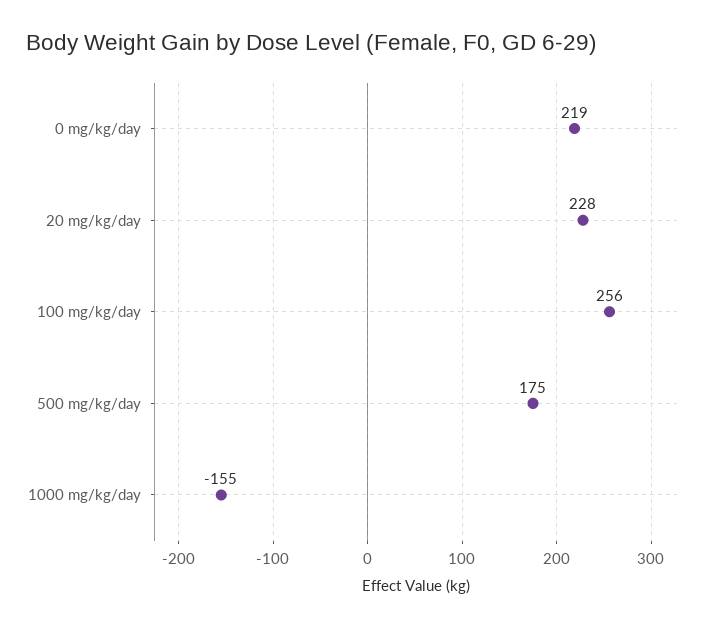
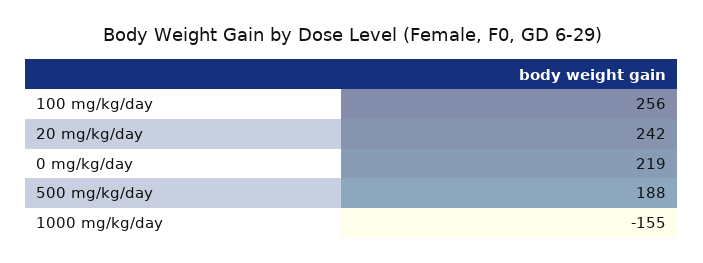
  {
    "0 mg/kg/day": 219,
-   "20 mg/kg/day": 228,
+   "20 mg/kg/day": 242,
    "100 mg/kg/day": 256,
-   "500 mg/kg/day": 175,
+   "500 mg/kg/day": 188,
    "1000 mg/kg/day": -155
  }

